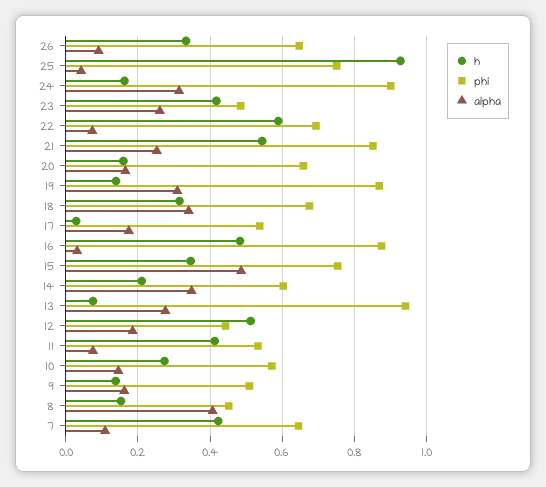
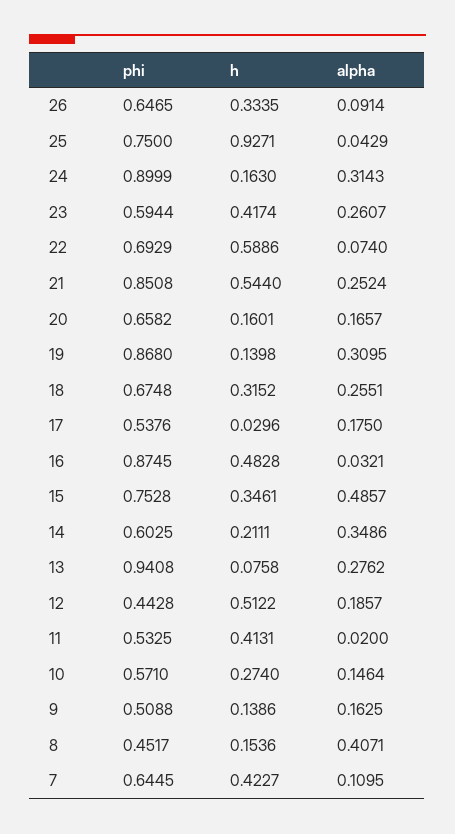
  {
    "h": {
      "26": 0.3335,
      "25": 0.9271,
      "24": 0.163,
      "23": 0.4174,
      "22": 0.5886,
      "21": 0.544,
      "20": 0.1601,
      "19": 0.1398,
      "18": 0.3152,
      "17": 0.0296,
      "16": 0.4828,
      "15": 0.3461,
      "14": 0.2111,
      "13": 0.0758,
      "12": 0.5122,
      "11": 0.4131,
      "10": 0.274,
      "9": 0.1386,
      "8": 0.1536,
      "7": 0.4227
    },
    "phi": {
      "26": 0.6465,
      "25": 0.75,
      "24": 0.8999,
-     "23": 0.48,
+     "23": 0.5944,
      "22": 0.6929,
      "21": 0.8508,
      "20": 0.6582,
      "19": 0.868,
      "18": 0.6748,
      "17": 0.5376,
      "16": 0.8745,
      "15": 0.7528,
      "14": 0.6025,
      "13": 0.9408,
      "12": 0.4428,
      "11": 0.5325,
      "10": 0.571,
      "9": 0.5088,
      "8": 0.4517,
      "7": 0.6445
    },
    "alpha": {
      "26": 0.0914,
      "25": 0.0429,
      "24": 0.3143,
      "23": 0.2607,
      "22": 0.074,
      "21": 0.2524,
      "20": 0.1657,
      "19": 0.3095,
-     "18": 0.34,
+     "18": 0.2551,
      "17": 0.175,
      "16": 0.0321,
      "15": 0.4857,
      "14": 0.3486,
      "13": 0.2762,
      "12": 0.1857,
-     "11": 0.08,
+     "11": 0.02,
      "10": 0.1464,
      "9": 0.1625,
      "8": 0.4071,
      "7": 0.1095
    }
  }

